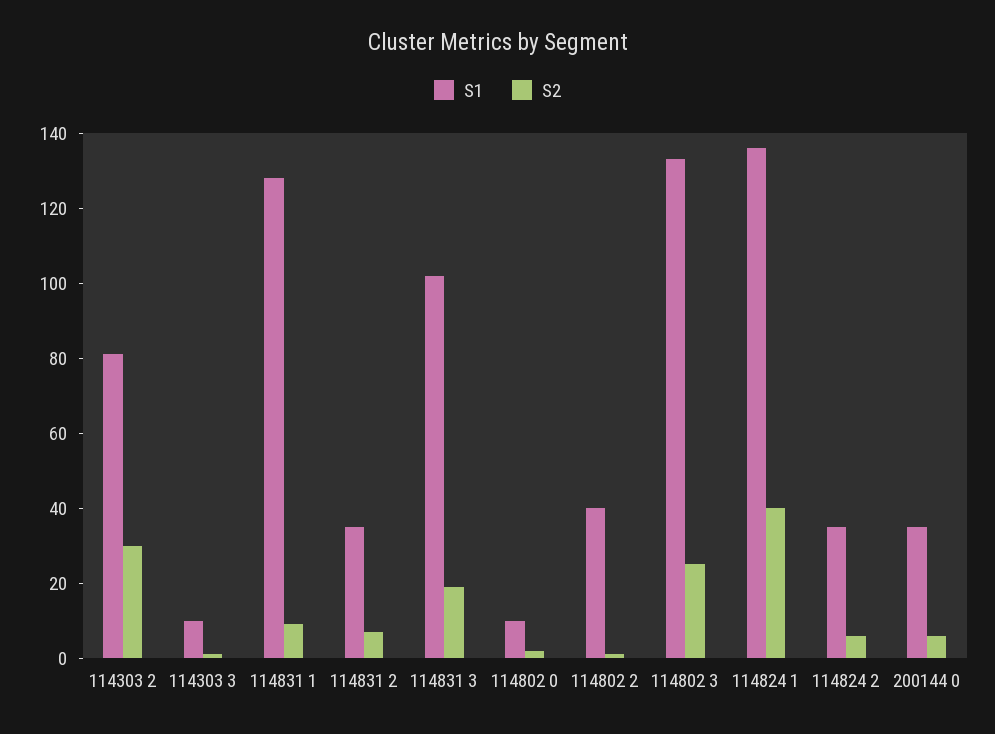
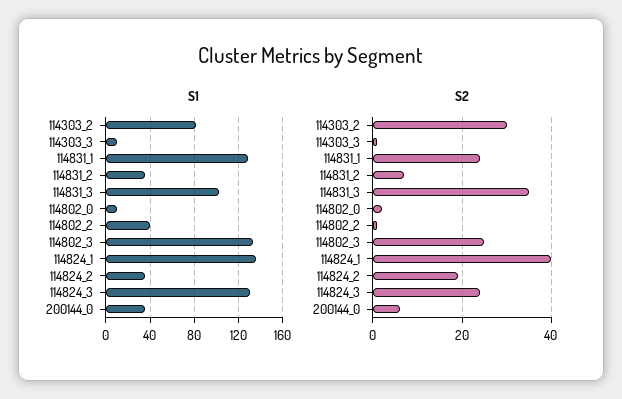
  {
    "S1": {
      "114303 2": 80,
      "114303 3": 10,
      "114831 1": 130,
      "114831 2": 35,
      "114831 3": 100,
      "114802 0": 10,
      "114802 2": 40,
      "114802 3": 135,
      "114824 1": 135,
      "114824 2": 35,
-     "200144 0": 35
+     "200144 0": 35,
+     "114824_3": 130
    },
    "S2": {
      "114303 2": 30,
      "114303 3": 0,
-     "114831 1": 10,
+     "114831 1": 25,
      "114831 2": 5,
-     "114831 3": 20,
+     "114831 3": 35,
      "114802 0": 0,
      "114802 2": 0,
      "114802 3": 25,
      "114824 1": 40,
-     "114824 2": 5,
+     "114824 2": 20,
-     "200144 0": 5
+     "200144 0": 5,
+     "114824_3": 25
    }
  }

